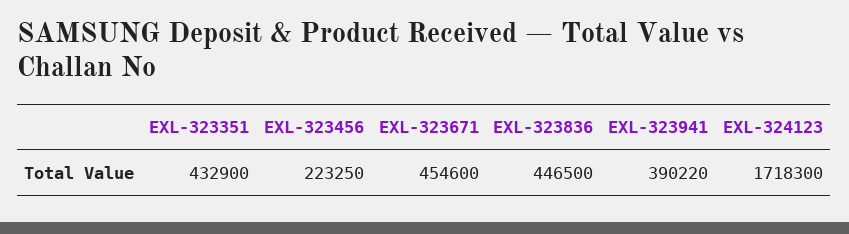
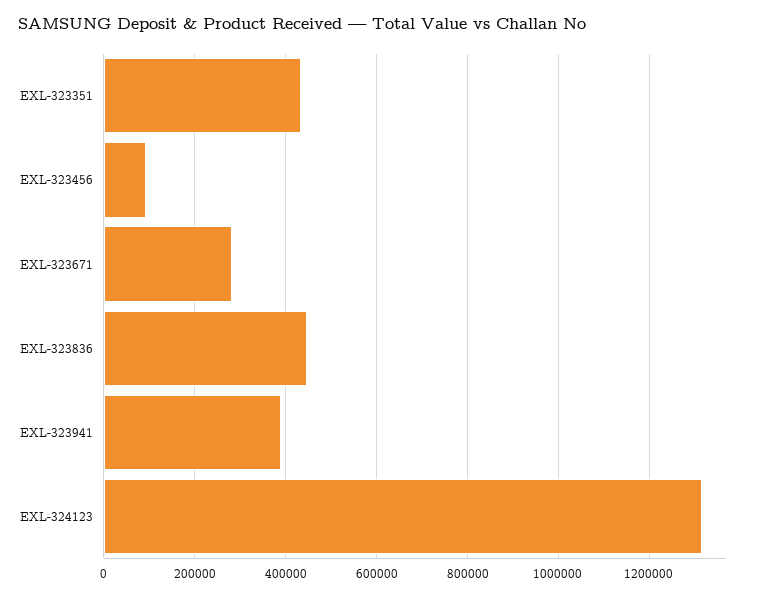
  {
    "EXL-323351": 432900,
-   "EXL-323456": 223250,
+   "EXL-323456": 100000,
-   "EXL-323671": 454600,
+   "EXL-323671": 280000,
    "EXL-323836": 446500,
    "EXL-323941": 390220,
-   "EXL-324123": 1718300
+   "EXL-324123": 1320000
  }

